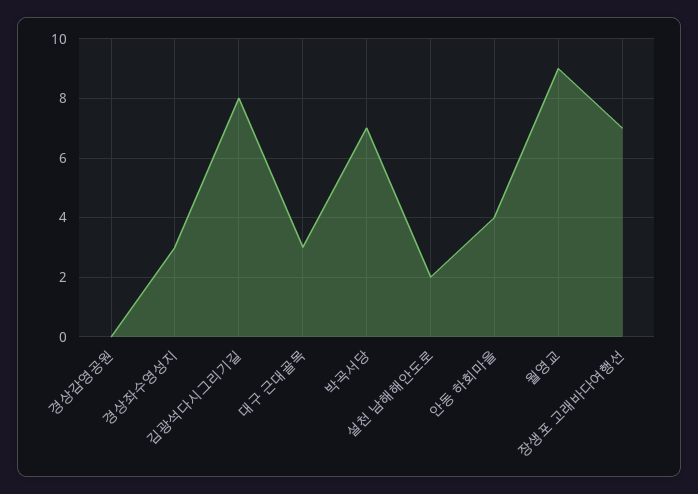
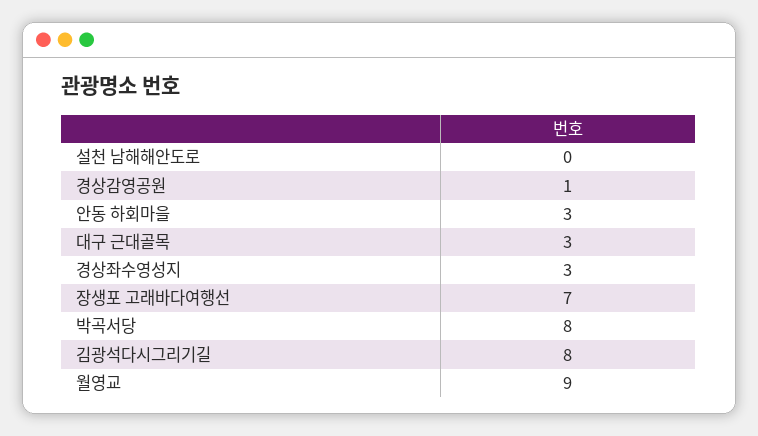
  {
-   "경상감영공원": 0,
+   "경상감영공원": 1,
    "경상좌수영성지": 3,
    "김광석다시그리기길": 8,
    "대구 근대골목": 3,
-   "박곡서당": 7,
+   "박곡서당": 8,
-   "설천 남해해안도로": 2,
+   "설천 남해해안도로": 0,
-   "안동 하회마을": 4,
+   "안동 하회마을": 3,
    "월영교": 9,
    "장생포 고래바다여행선": 7
  }

